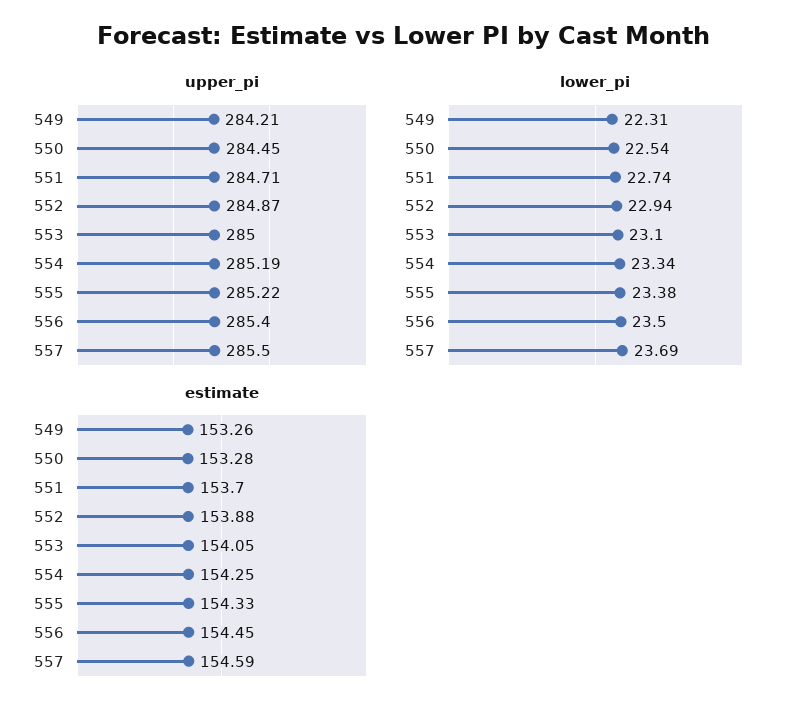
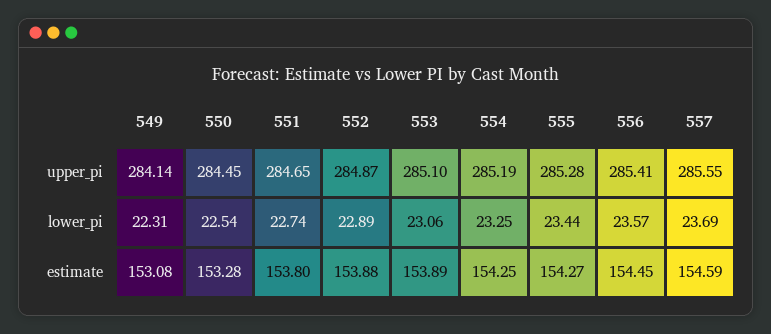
  {
    "upper_pi": {
-     "549": 284.21,
+     "549": 284.14,
      "550": 284.45,
-     "551": 284.71,
+     "551": 284.65,
      "552": 284.87,
-     "553": 285,
+     "553": 285.1,
      "554": 285.19,
-     "555": 285.22,
+     "555": 285.28,
-     "556": 285.4,
+     "556": 285.41,
-     "557": 285.5
+     "557": 285.55
    },
    "lower_pi": {
      "549": 22.31,
      "550": 22.54,
      "551": 22.74,
-     "552": 22.94,
+     "552": 22.89,
-     "553": 23.1,
+     "553": 23.06,
-     "554": 23.34,
+     "554": 23.25,
-     "555": 23.38,
+     "555": 23.44,
-     "556": 23.5,
+     "556": 23.57,
      "557": 23.69
    },
    "estimate": {
-     "549": 153.26,
+     "549": 153.08,
      "550": 153.28,
-     "551": 153.7,
+     "551": 153.8,
      "552": 153.88,
-     "553": 154.05,
+     "553": 153.89,
      "554": 154.25,
-     "555": 154.33,
+     "555": 154.27,
      "556": 154.45,
      "557": 154.59
    }
  }

